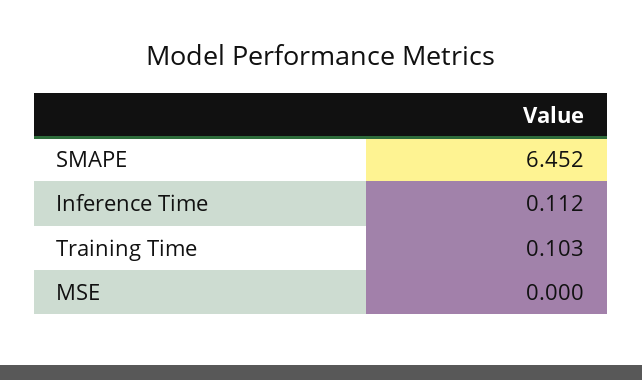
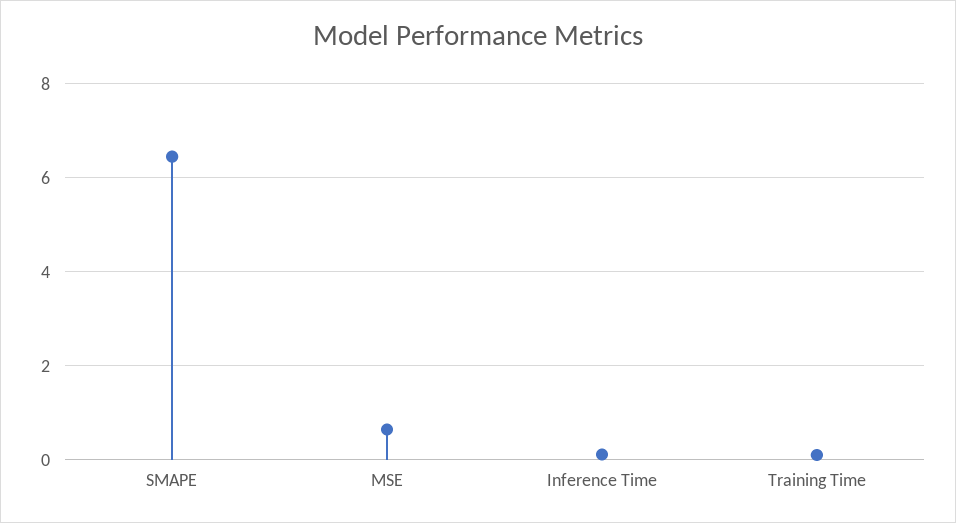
  {
    "SMAPE": 6.452,
    "Inference Time": 0.112,
    "Training Time": 0.103,
-   "MSE": 0
+   "MSE": 0.6
  }

